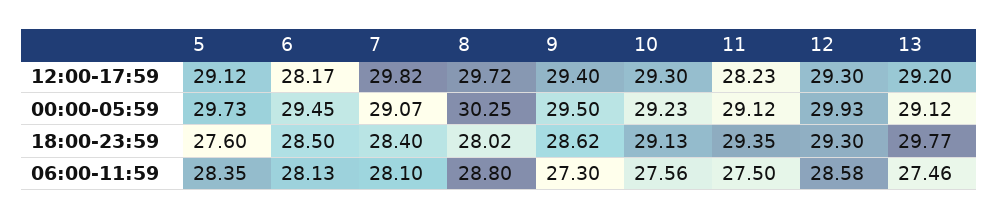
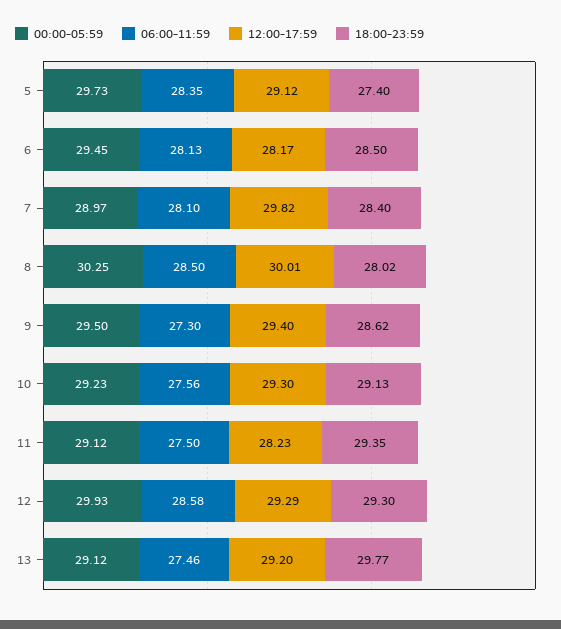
  {
    "12:00-17:59": {
      "5": 29.12,
      "6": 28.17,
      "7": 29.82,
-     "8": 29.72,
+     "8": 30.01,
      "9": 29.4,
      "10": 29.3,
      "11": 28.23,
-     "12": 29.3,
+     "12": 29.29,
      "13": 29.2
    },
    "00:00-05:59": {
      "5": 29.73,
      "6": 29.45,
-     "7": 29.07,
+     "7": 28.97,
      "8": 30.25,
      "9": 29.5,
      "10": 29.23,
      "11": 29.12,
      "12": 29.93,
      "13": 29.12
    },
    "18:00-23:59": {
-     "5": 27.6,
+     "5": 27.4,
      "6": 28.5,
      "7": 28.4,
      "8": 28.02,
      "9": 28.62,
      "10": 29.13,
      "11": 29.35,
      "12": 29.3,
      "13": 29.77
    },
    "06:00-11:59": {
      "5": 28.35,
      "6": 28.13,
      "7": 28.1,
-     "8": 28.8,
+     "8": 28.5,
      "9": 27.3,
      "10": 27.56,
      "11": 27.5,
      "12": 28.58,
      "13": 27.46
    }
  }

